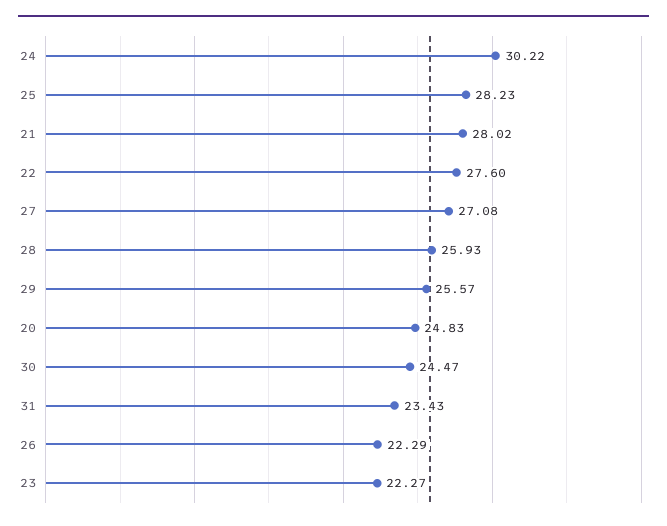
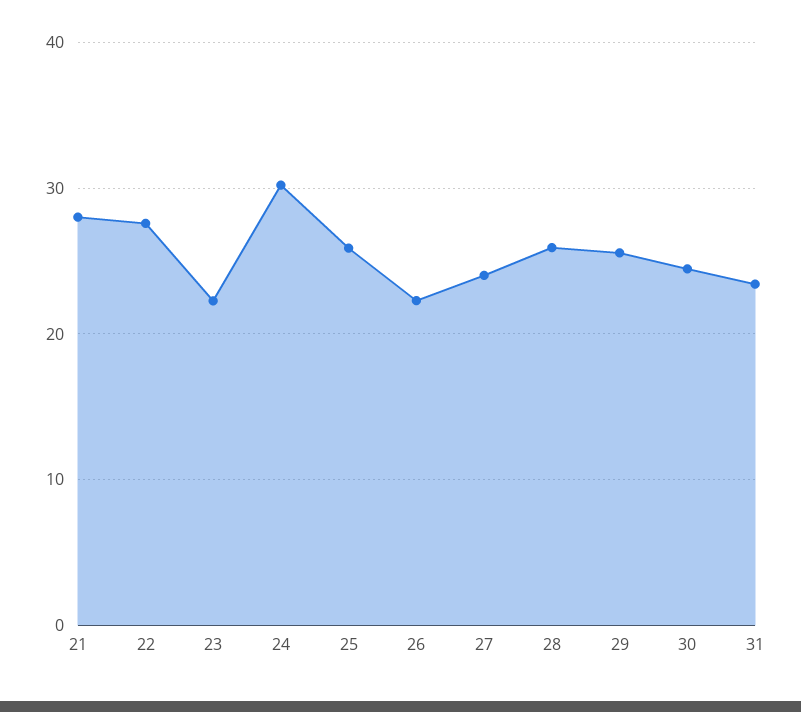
  {
    "24": 30.22,
-   "25": 28.23,
+   "25": 26,
    "21": 28.02,
    "22": 27.6,
-   "27": 27.08,
+   "27": 24,
    "28": 25.93,
    "29": 25.57,
-   "20": 24.83,
    "30": 24.47,
    "31": 23.43,
    "26": 22.29,
    "23": 22.27
  }

